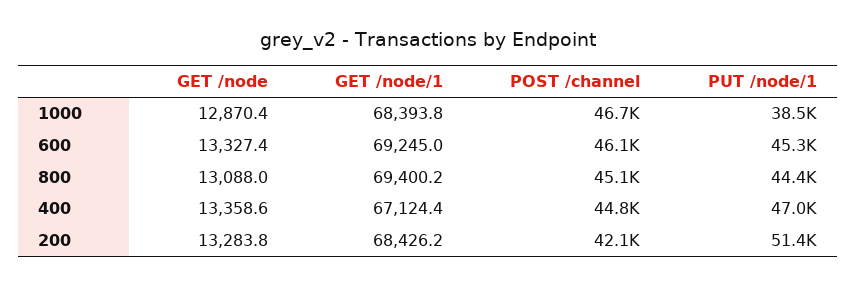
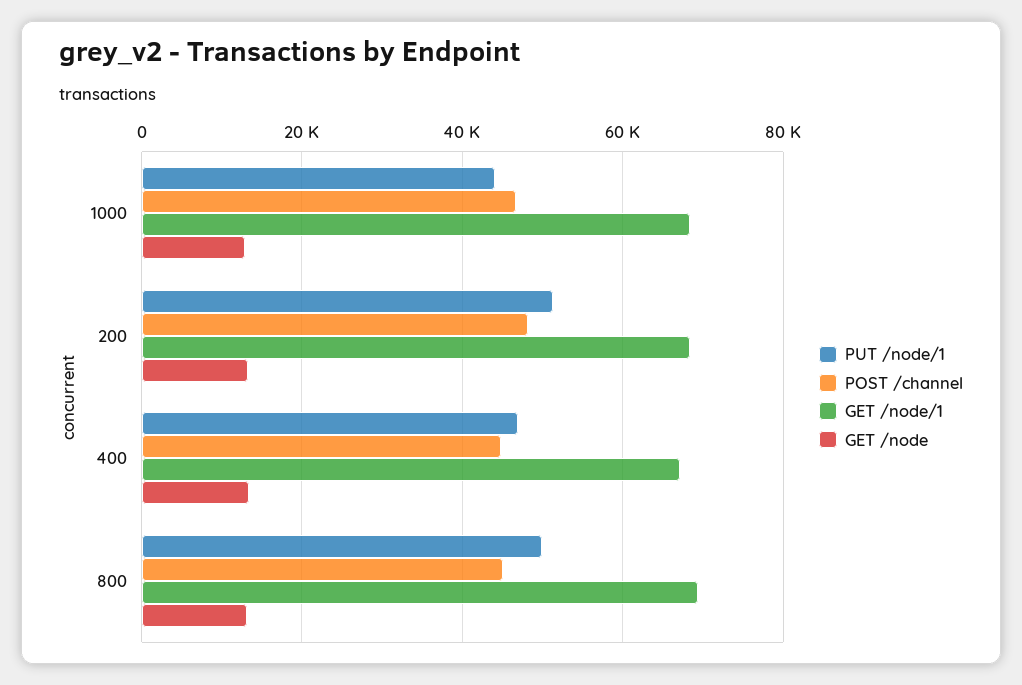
  {
    "GET /node": {
      "1000": 12870.4,
-     "600": 13327.4,
      "800": 13088,
      "400": 13358.6,
      "200": 13283.8
    },
    "GET /node/1": {
      "1000": 68393.8,
-     "600": 69245,
      "800": 69400.2,
      "400": 67124.4,
      "200": 68426.2
    },
    "POST /channel": {
      "1000": 46700,
-     "600": 46100,
      "800": 45100,
      "400": 44800,
-     "200": 42100
+     "200": 48000
    },
    "PUT /node/1": {
-     "1000": 38500,
+     "1000": 44000,
-     "600": 45300,
-     "800": 44400,
+     "800": 50000,
      "400": 47000,
      "200": 51400
    }
  }

